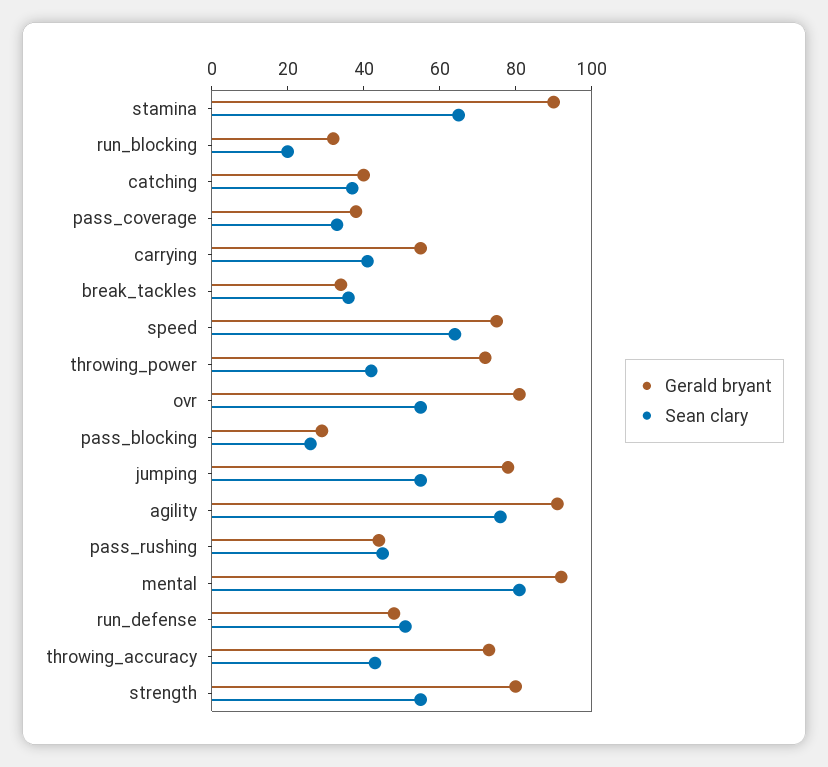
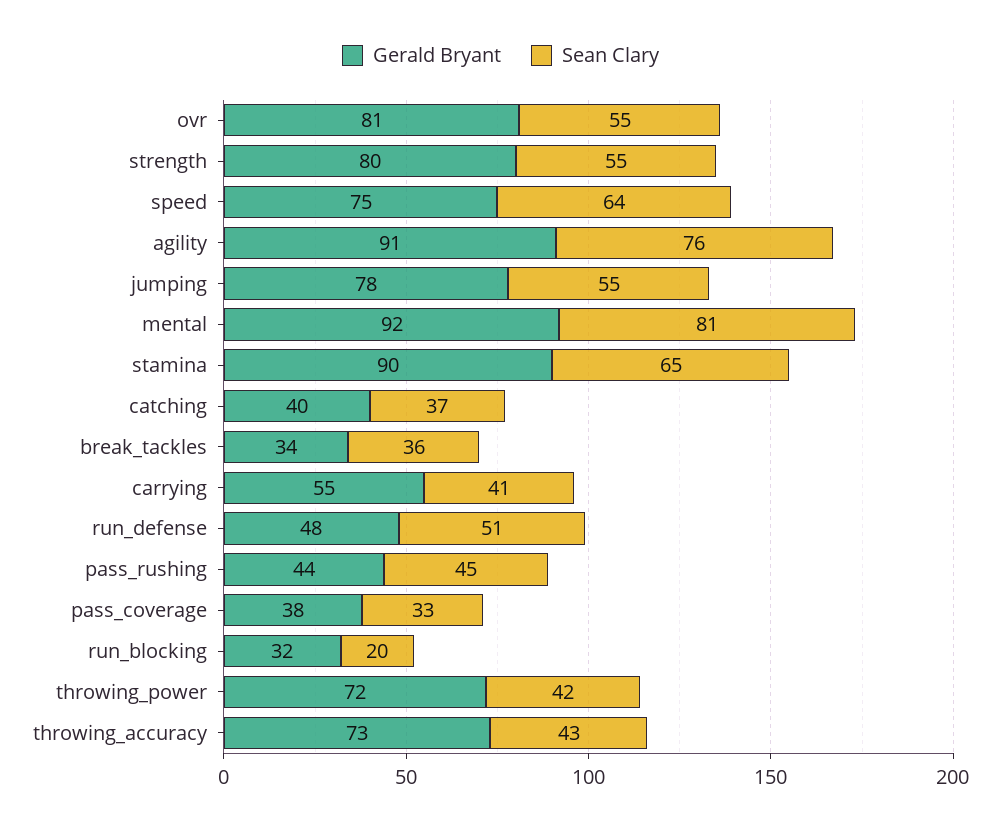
  {
    "Gerald bryant": {
      "stamina": 90,
      "run_blocking": 32,
      "catching": 40,
      "pass_coverage": 38,
      "carrying": 55,
      "break_tackles": 34,
      "speed": 75,
      "throwing_power": 72,
      "ovr": 81,
-     "pass_blocking": 30,
      "jumping": 78,
      "agility": 91,
      "pass_rushing": 44,
      "mental": 92,
      "run_defense": 48,
      "throwing_accuracy": 73,
      "strength": 80
    },
    "Sean clary": {
      "stamina": 65,
      "run_blocking": 20,
      "catching": 37,
      "pass_coverage": 33,
      "carrying": 41,
      "break_tackles": 36,
      "speed": 64,
      "throwing_power": 42,
      "ovr": 55,
-     "pass_blocking": 25,
      "jumping": 55,
      "agility": 76,
      "pass_rushing": 45,
      "mental": 81,
      "run_defense": 51,
      "throwing_accuracy": 43,
      "strength": 55
    }
  }

